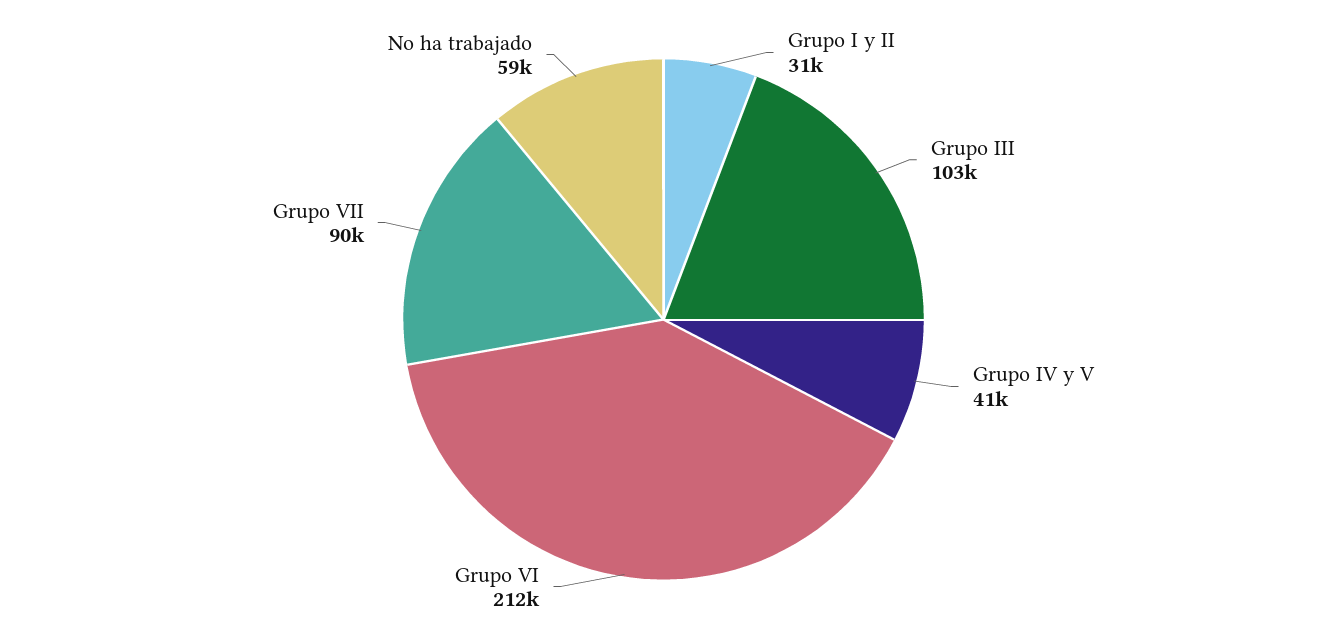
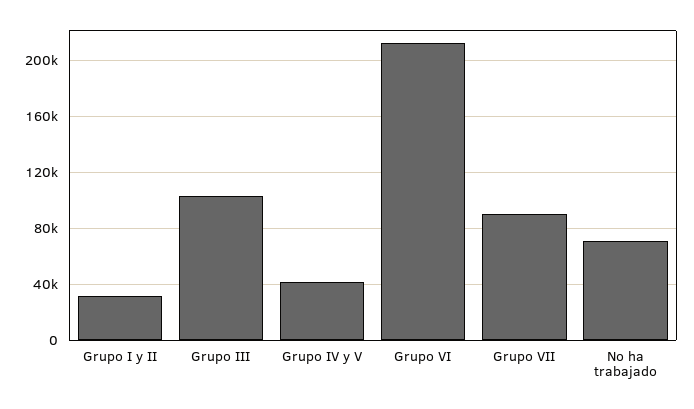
  {
    "Grupo I y II": 31000,
    "Grupo III": 103000,
    "Grupo IV y V": 41000,
    "Grupo VI": 212000,
    "Grupo VII": 90000,
-   "No ha trabajado": 59000
+   "No ha trabajado": 70000
  }

